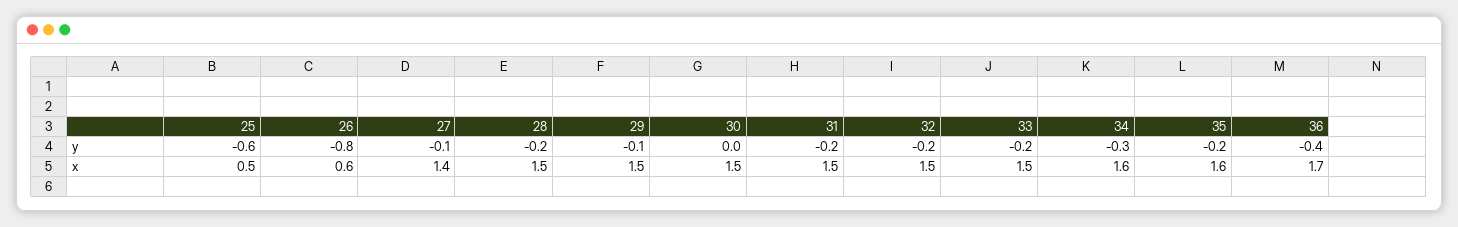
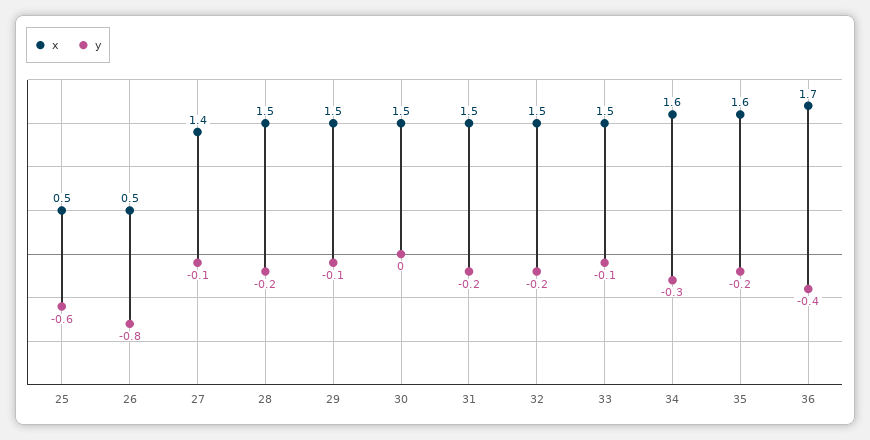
  {
    "y": {
      "25": -0.6,
      "26": -0.8,
      "27": -0.1,
      "28": -0.2,
      "29": -0.1,
      "30": 0,
      "31": -0.2,
      "32": -0.2,
-     "33": -0.2,
+     "33": -0.1,
      "34": -0.3,
      "35": -0.2,
      "36": -0.4
    },
    "x": {
      "25": 0.5,
-     "26": 0.6,
+     "26": 0.5,
      "27": 1.4,
      "28": 1.5,
      "29": 1.5,
      "30": 1.5,
      "31": 1.5,
      "32": 1.5,
      "33": 1.5,
      "34": 1.6,
      "35": 1.6,
      "36": 1.7
    }
  }

